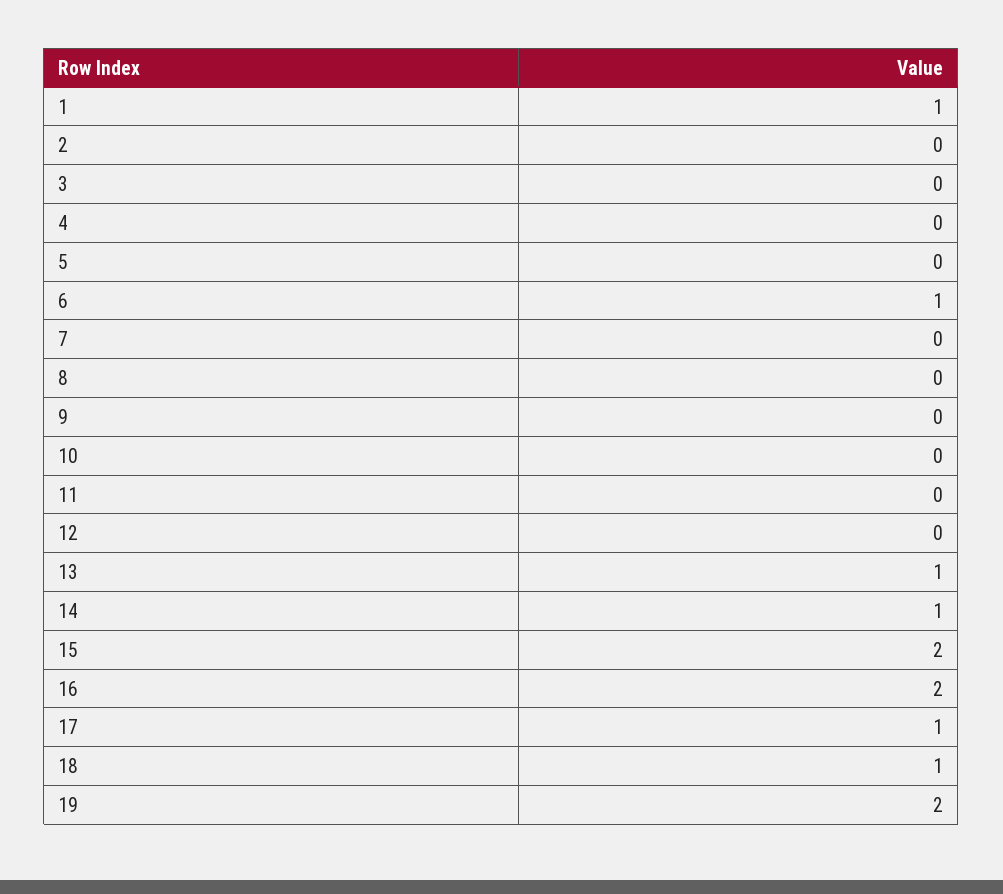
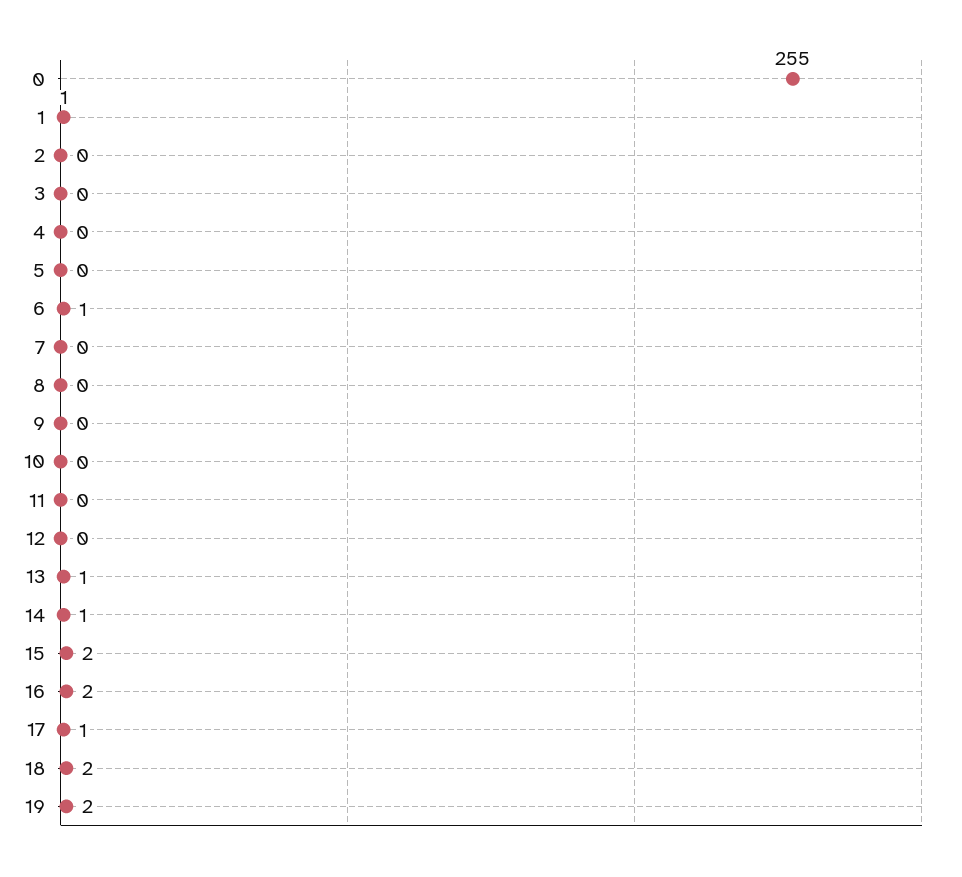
  {
    "1": 1,
    "2": 0,
    "3": 0,
    "4": 0,
    "5": 0,
    "6": 1,
    "7": 0,
    "8": 0,
    "9": 0,
    "10": 0,
    "11": 0,
    "12": 0,
    "13": 1,
    "14": 1,
    "15": 2,
    "16": 2,
    "17": 1,
-   "18": 1,
+   "18": 2,
-   "19": 2
+   "19": 2,
+   "0": 255
  }

